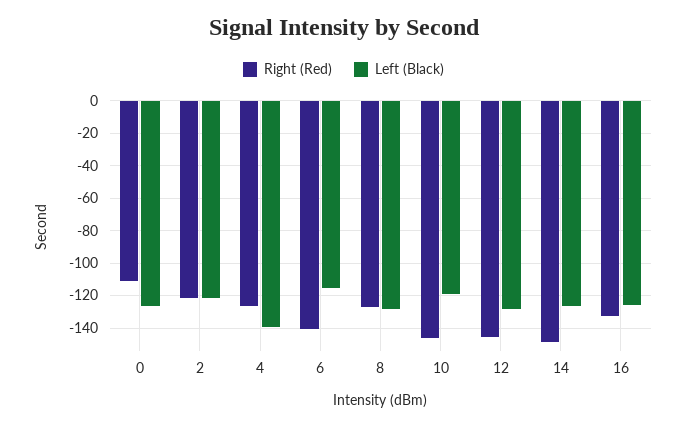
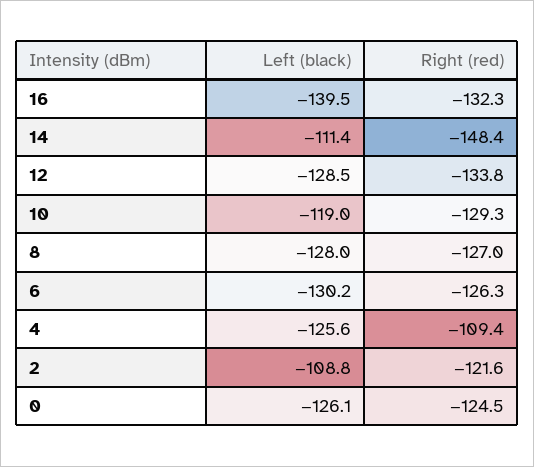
  {
    "Right (Red)": {
-     "0": -110,
+     "0": -124.5,
      "2": -121.6,
-     "4": -125,
+     "4": -109.4,
-     "6": -140,
+     "6": -126.3,
      "8": -127,
-     "10": -145,
+     "10": -129.3,
-     "12": -145,
+     "12": -133.8,
      "14": -148.4,
      "16": -132.3
    },
    "Left (Black)": {
      "0": -126.1,
-     "2": -120,
+     "2": -108.8,
-     "4": -140,
+     "4": -125.6,
-     "6": -115,
+     "6": -130.2,
      "8": -128,
      "10": -119,
      "12": -128.5,
-     "14": -125,
+     "14": -111.4,
-     "16": -125
+     "16": -139.5
    }
  }

